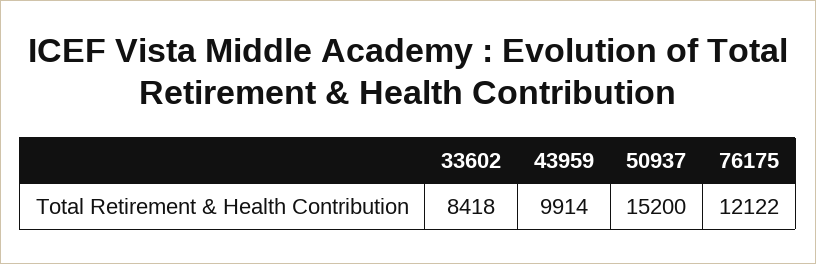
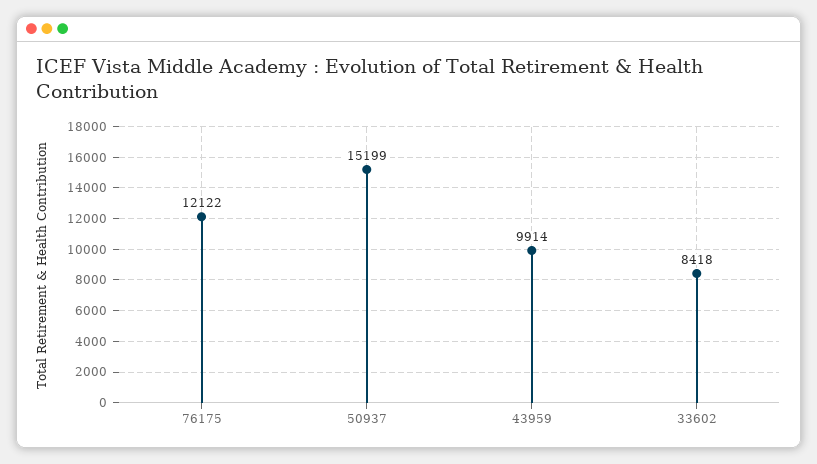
  {
    "33602": 8418,
    "43959": 9914,
-   "50937": 15200,
+   "50937": 15199,
    "76175": 12122
  }

